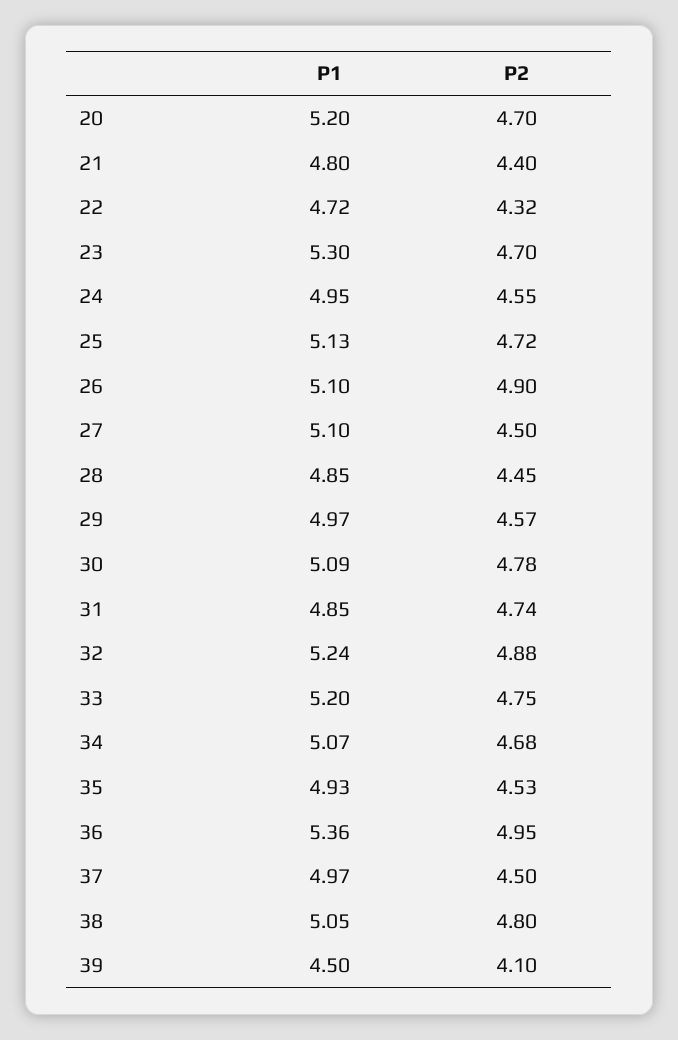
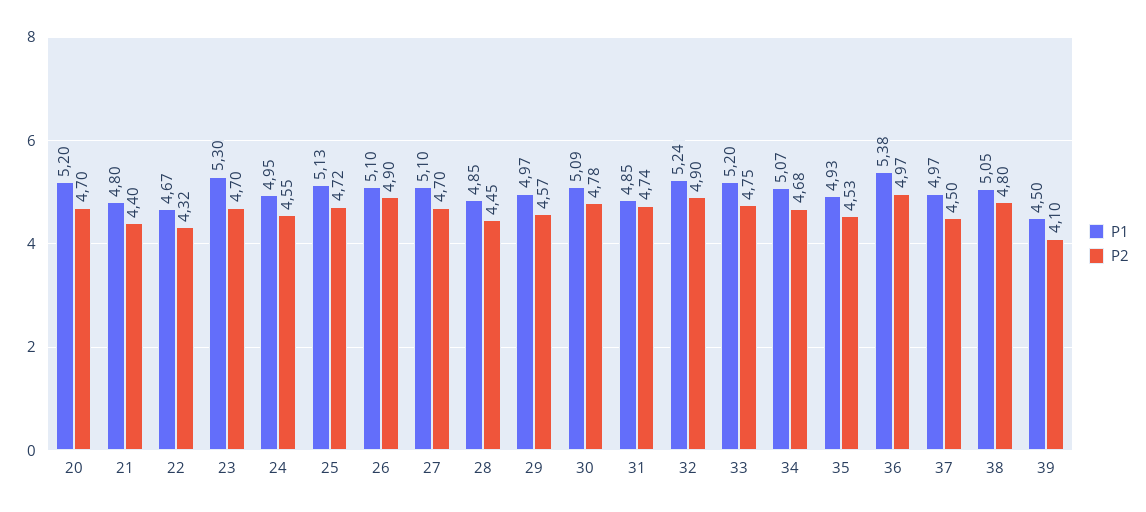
  {
    "P1": {
      "20": 5.2,
      "21": 4.8,
-     "22": 4.72,
+     "22": 4.67,
      "23": 5.3,
      "24": 4.95,
      "25": 5.13,
      "26": 5.1,
      "27": 5.1,
      "28": 4.85,
      "29": 4.97,
      "30": 5.09,
      "31": 4.85,
      "32": 5.24,
      "33": 5.2,
      "34": 5.07,
      "35": 4.93,
-     "36": 5.36,
+     "36": 5.38,
      "37": 4.97,
      "38": 5.05,
      "39": 4.5
    },
    "P2": {
      "20": 4.7,
      "21": 4.4,
      "22": 4.32,
      "23": 4.7,
      "24": 4.55,
      "25": 4.72,
      "26": 4.9,
-     "27": 4.5,
+     "27": 4.7,
      "28": 4.45,
      "29": 4.57,
      "30": 4.78,
      "31": 4.74,
-     "32": 4.88,
+     "32": 4.9,
      "33": 4.75,
      "34": 4.68,
      "35": 4.53,
-     "36": 4.95,
+     "36": 4.97,
      "37": 4.5,
      "38": 4.8,
      "39": 4.1
    }
  }

